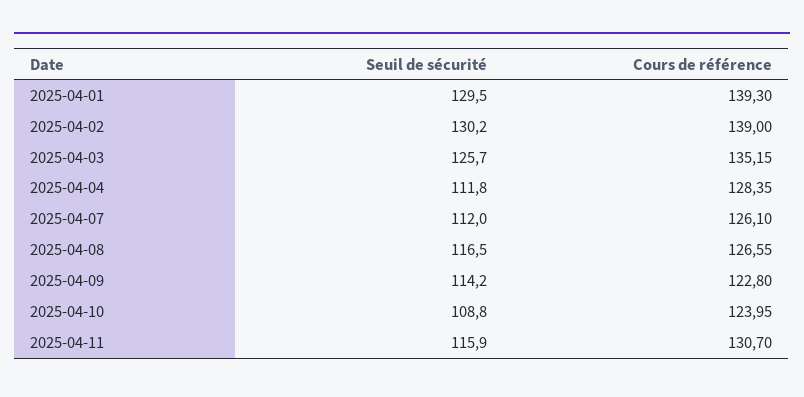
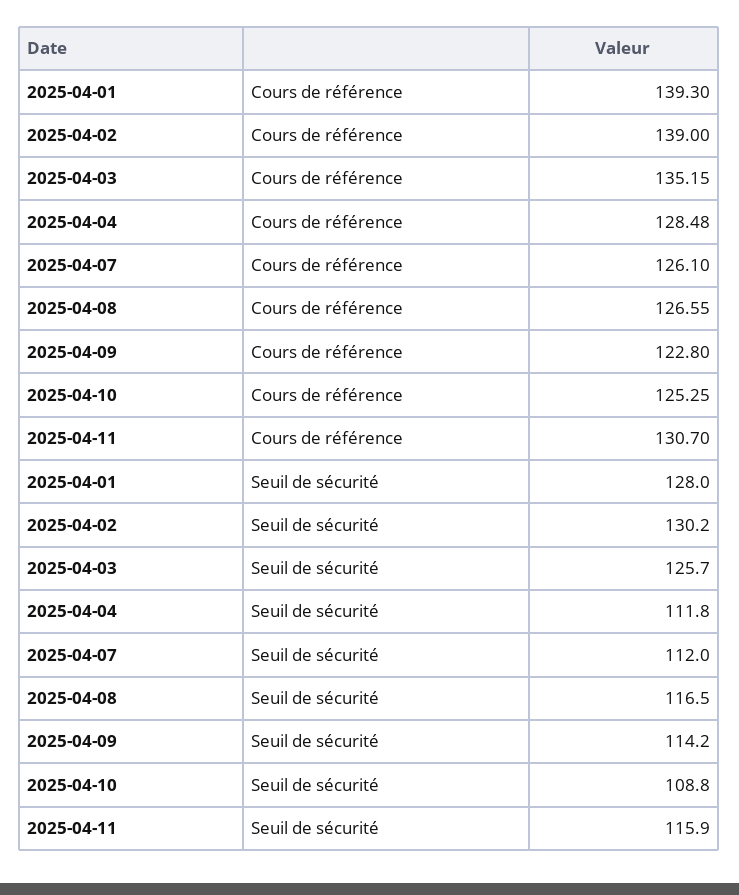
  {
    "Seuil de sécurité": {
-     "2025-04-01": 129.5,
+     "2025-04-01": 128,
      "2025-04-02": 130.2,
      "2025-04-03": 125.7,
      "2025-04-04": 111.8,
      "2025-04-07": 112,
      "2025-04-08": 116.5,
      "2025-04-09": 114.2,
      "2025-04-10": 108.8,
      "2025-04-11": 115.9
    },
    "Cours de référence": {
      "2025-04-01": 139.3,
      "2025-04-02": 139,
      "2025-04-03": 135.15,
-     "2025-04-04": 128.35,
+     "2025-04-04": 128.48,
      "2025-04-07": 126.1,
      "2025-04-08": 126.55,
      "2025-04-09": 122.8,
-     "2025-04-10": 123.95,
+     "2025-04-10": 125.25,
      "2025-04-11": 130.7
    }
  }

